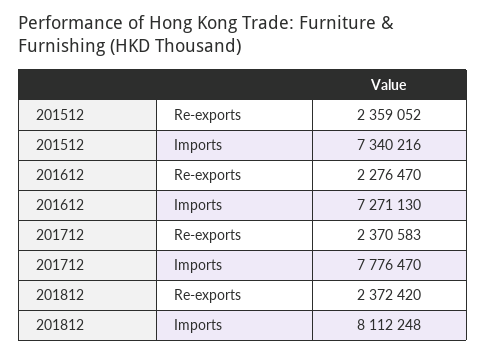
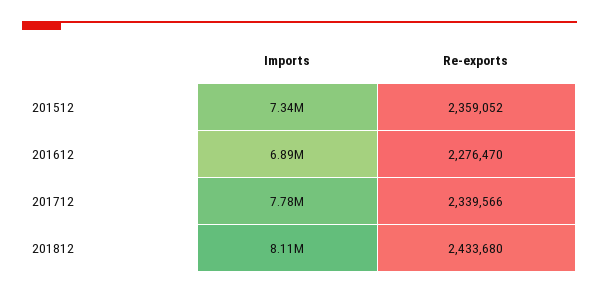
  {
    "201512": {
      "Re-exports": 2359052,
      "Imports": 7340216
    },
    "201612": {
      "Re-exports": 2276470,
-     "Imports": 7271130
+     "Imports": 6890000
    },
    "201712": {
-     "Re-exports": 2370583,
+     "Re-exports": 2339566,
      "Imports": 7776470
    },
    "201812": {
-     "Re-exports": 2372420,
+     "Re-exports": 2433680,
      "Imports": 8112248
    }
  }

